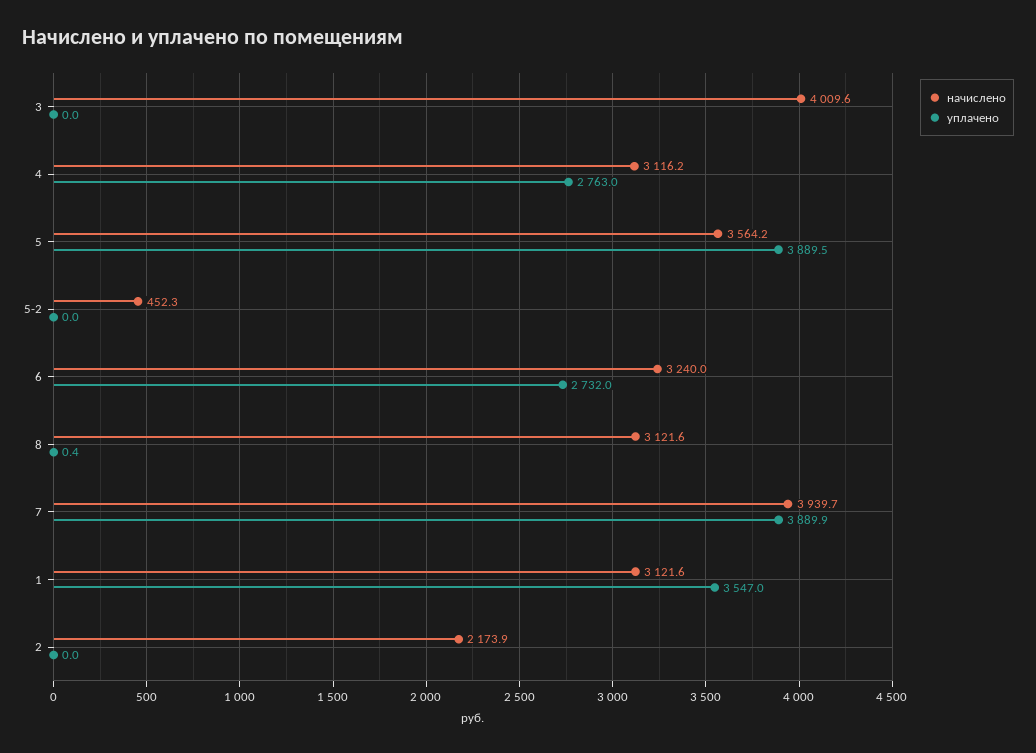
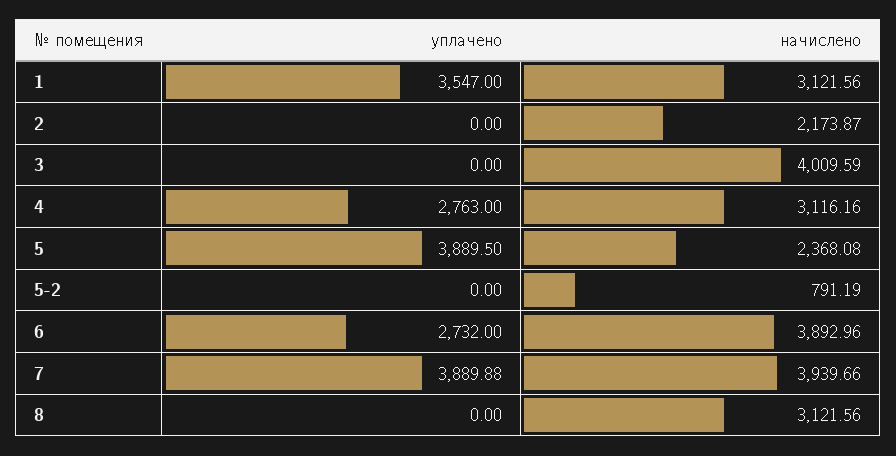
  {
    "начислено": {
      "3": 4009.59,
      "4": 3116.16,
-     "5": 3564.2,
+     "5": 2368.08,
-     "5-2": 452.3,
+     "5-2": 791.19,
-     "6": 3240,
+     "6": 3892.96,
      "8": 3121.56,
      "7": 3939.66,
      "1": 3121.56,
      "2": 2173.87
    },
    "уплачено": {
      "3": 0,
      "4": 2763,
      "5": 3889.5,
      "5-2": 0,
      "6": 2732,
-     "8": 0.4,
+     "8": 0,
      "7": 3889.88,
      "1": 3547,
      "2": 0
    }
  }

